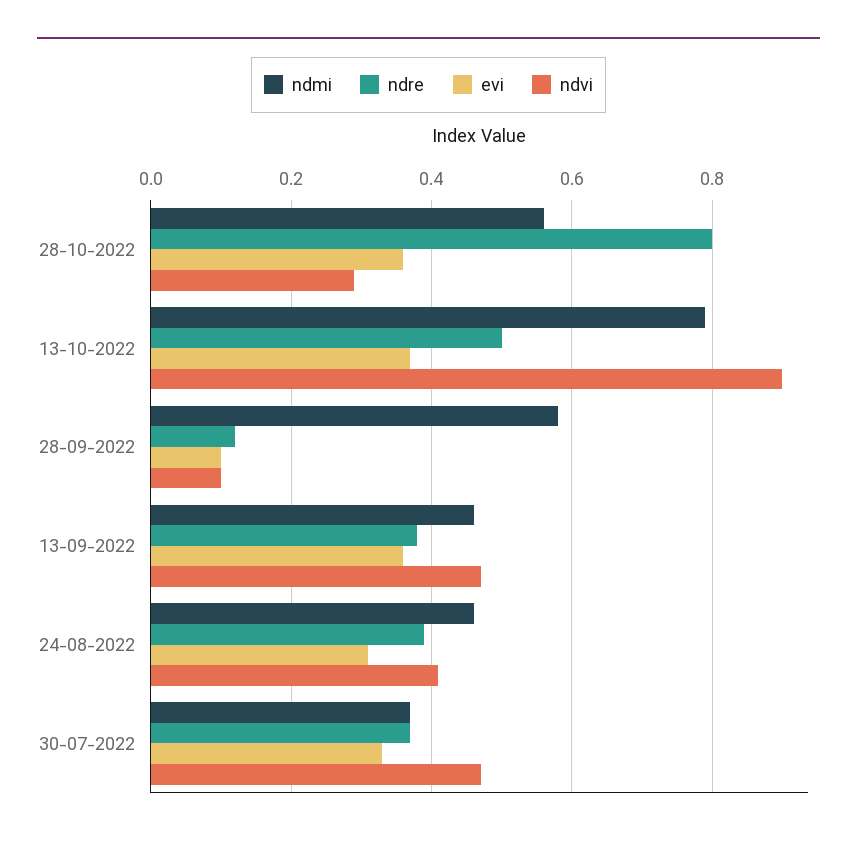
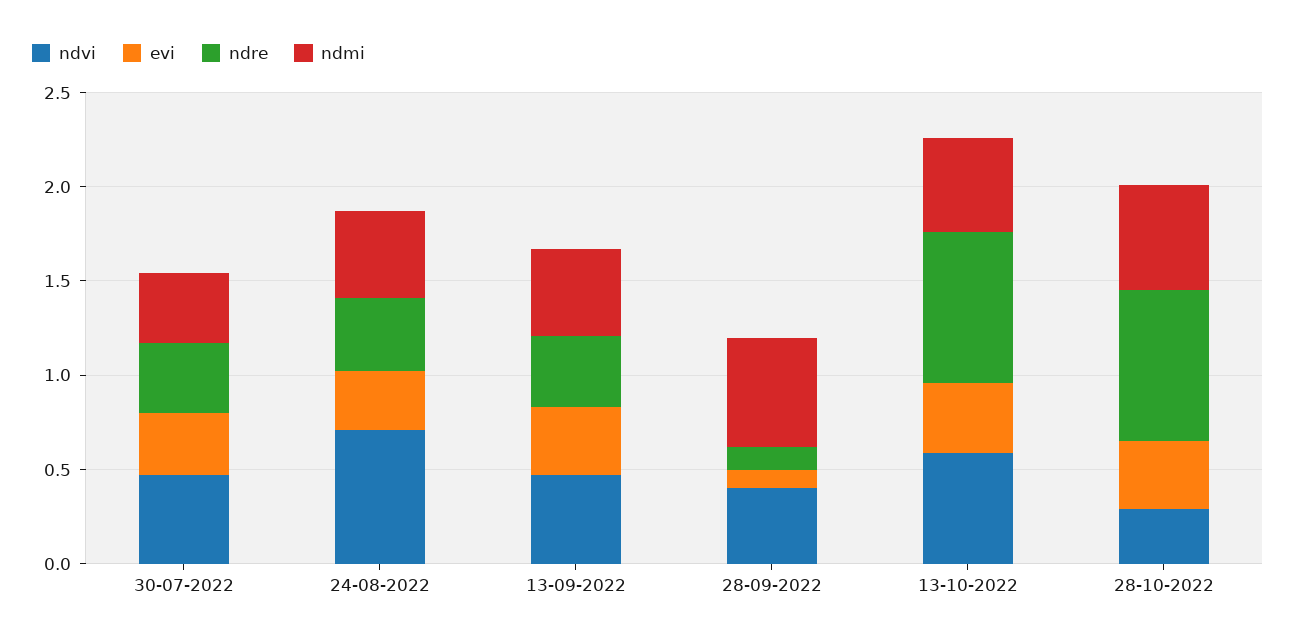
  {
    "ndmi": {
      "28-10-2022": 0.55,
-     "13-10-2022": 0.8,
+     "13-10-2022": 0.5,
      "28-09-2022": 0.6,
      "13-09-2022": 0.45,
      "24-08-2022": 0.45,
      "30-07-2022": 0.35
    },
    "ndre": {
      "28-10-2022": 0.8,
-     "13-10-2022": 0.5,
+     "13-10-2022": 0.8,
      "28-09-2022": 0.1,
      "13-09-2022": 0.4,
      "24-08-2022": 0.4,
      "30-07-2022": 0.35
    },
    "evi": {
      "28-10-2022": 0.35,
      "13-10-2022": 0.35,
      "28-09-2022": 0.1,
      "13-09-2022": 0.35,
      "24-08-2022": 0.3,
      "30-07-2022": 0.35
    },
    "ndvi": {
      "28-10-2022": 0.3,
-     "13-10-2022": 0.9,
+     "13-10-2022": 0.6,
-     "28-09-2022": 0.1,
+     "28-09-2022": 0.4,
      "13-09-2022": 0.45,
-     "24-08-2022": 0.4,
+     "24-08-2022": 0.7,
      "30-07-2022": 0.45
    }
  }

